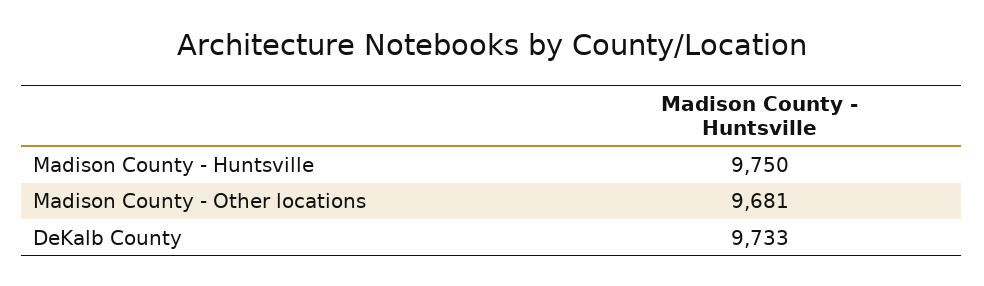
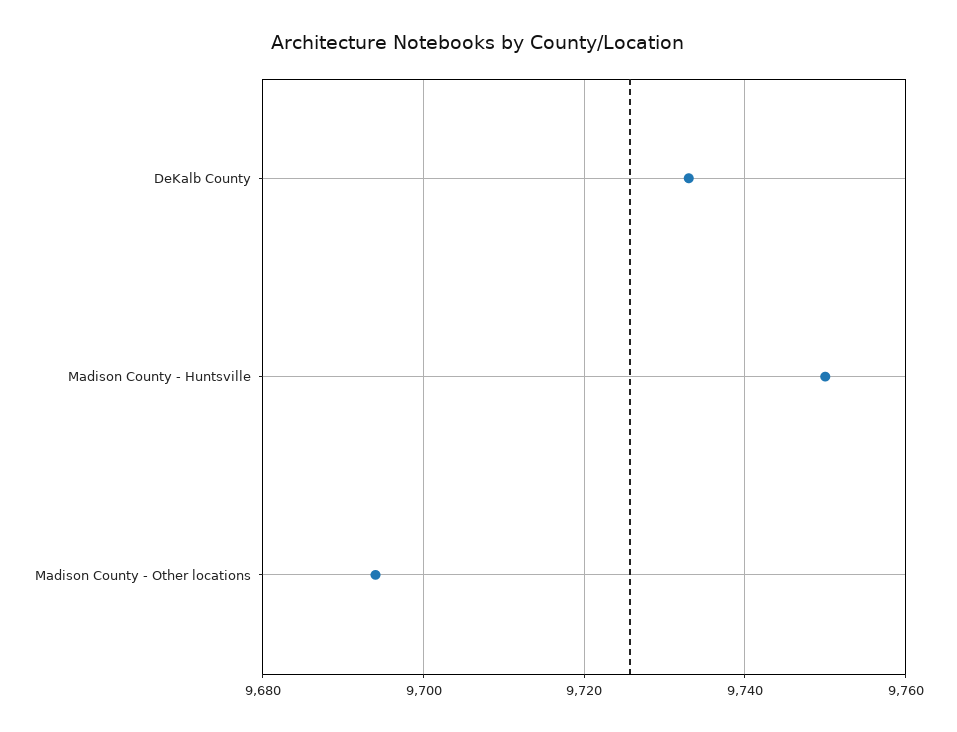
  {
    "Madison County - Huntsville": 9750,
-   "Madison County - Other locations": 9681,
+   "Madison County - Other locations": 9695,
    "DeKalb County": 9733
  }

